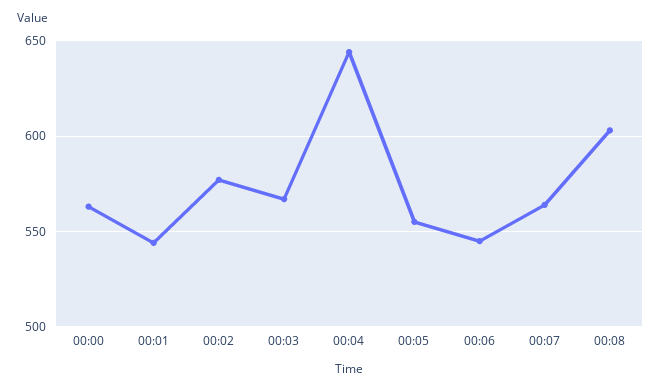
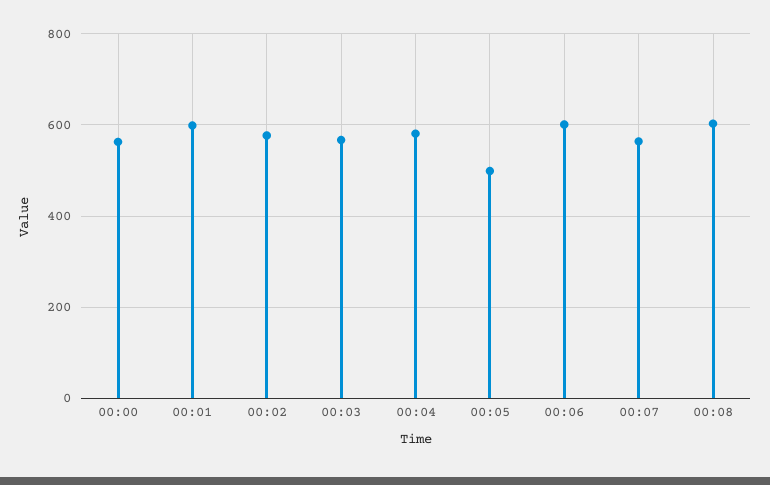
  {
    "00:00": 565,
-   "00:01": 545,
+   "00:01": 600,
    "00:02": 575,
    "00:03": 565,
-   "00:04": 645,
+   "00:04": 580,
-   "00:05": 555,
+   "00:05": 500,
-   "00:06": 545,
+   "00:06": 600,
    "00:07": 565,
    "00:08": 605
  }

